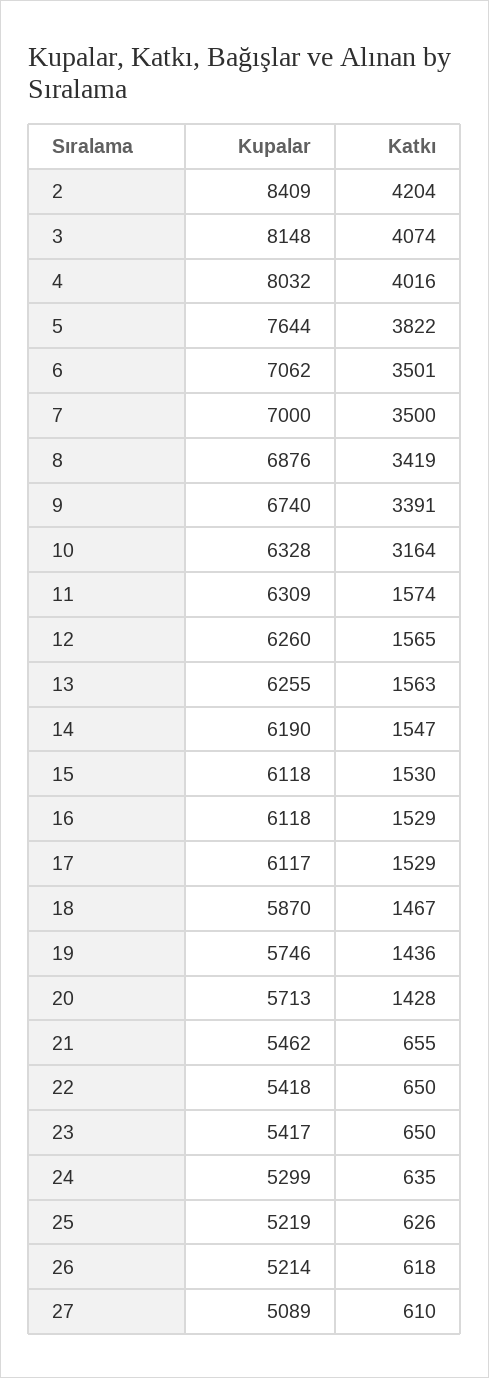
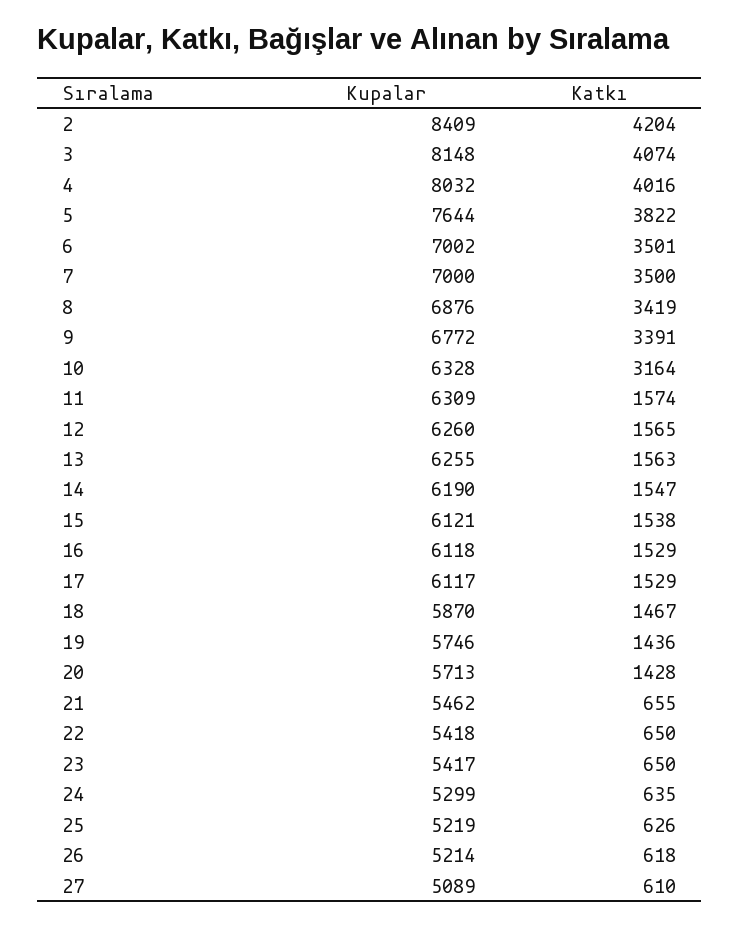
  {
    "Kupalar": {
      "2": 8409,
      "3": 8148,
      "4": 8032,
      "5": 7644,
-     "6": 7062,
+     "6": 7002,
      "7": 7000,
      "8": 6876,
-     "9": 6740,
+     "9": 6772,
      "10": 6328,
      "11": 6309,
      "12": 6260,
      "13": 6255,
      "14": 6190,
-     "15": 6118,
+     "15": 6121,
      "16": 6118,
      "17": 6117,
      "18": 5870,
      "19": 5746,
      "20": 5713,
      "21": 5462,
      "22": 5418,
      "23": 5417,
      "24": 5299,
      "25": 5219,
      "26": 5214,
      "27": 5089
    },
    "Katkı": {
      "2": 4204,
      "3": 4074,
      "4": 4016,
      "5": 3822,
      "6": 3501,
      "7": 3500,
      "8": 3419,
      "9": 3391,
      "10": 3164,
      "11": 1574,
      "12": 1565,
      "13": 1563,
      "14": 1547,
-     "15": 1530,
+     "15": 1538,
      "16": 1529,
      "17": 1529,
      "18": 1467,
      "19": 1436,
      "20": 1428,
      "21": 655,
      "22": 650,
      "23": 650,
      "24": 635,
      "25": 626,
      "26": 618,
      "27": 610
    }
  }

